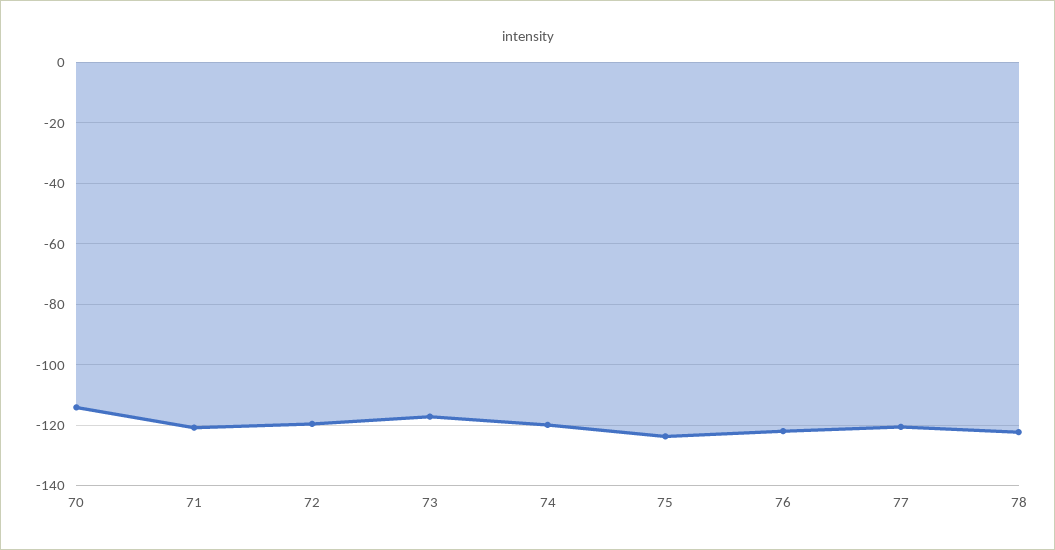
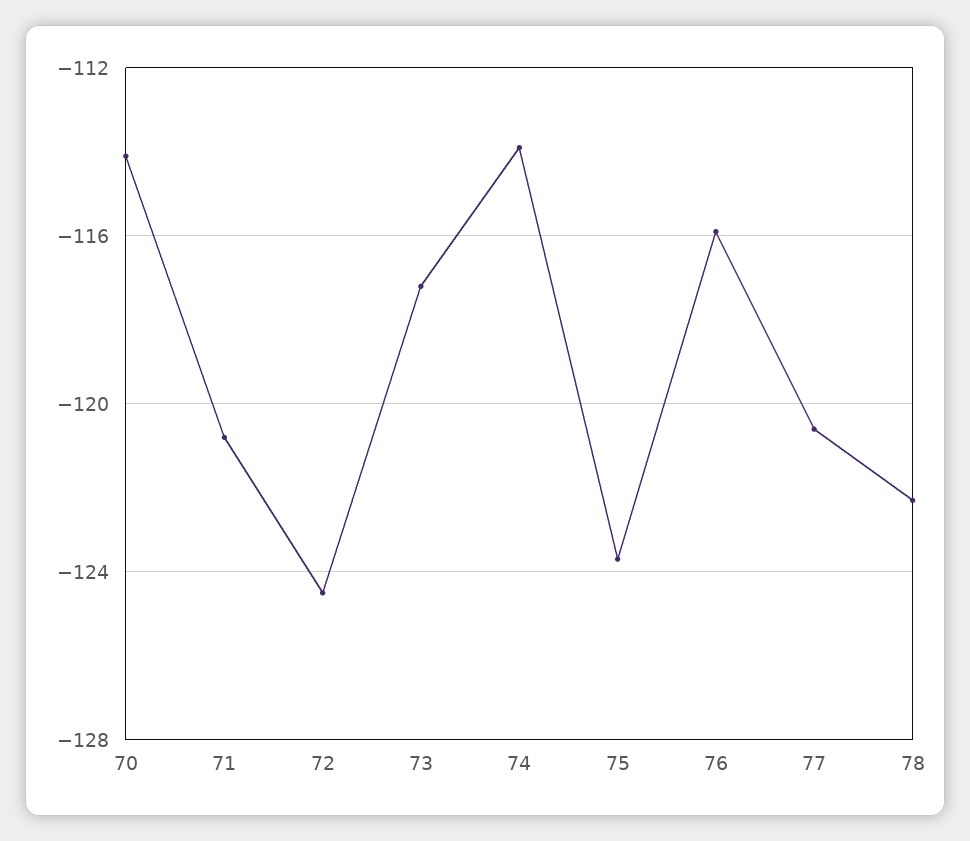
  {
    "70": -114,
    "71": -121,
-   "72": -120,
+   "72": -124.5,
    "73": -117,
-   "74": -120,
+   "74": -114,
    "75": -123.5,
-   "76": -122,
+   "76": -116,
    "77": -120.5,
    "78": -122.5
  }

